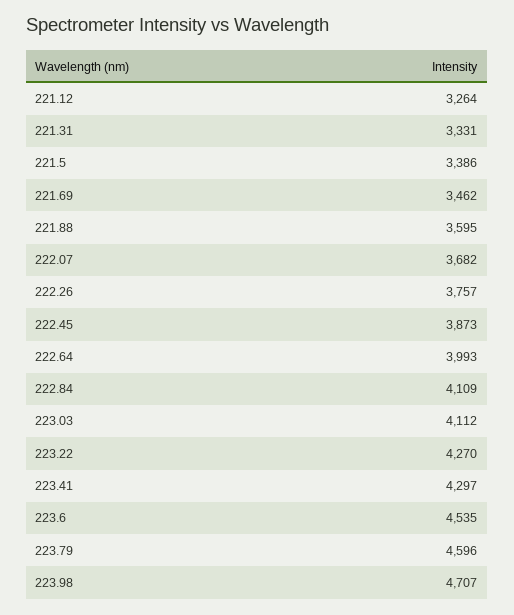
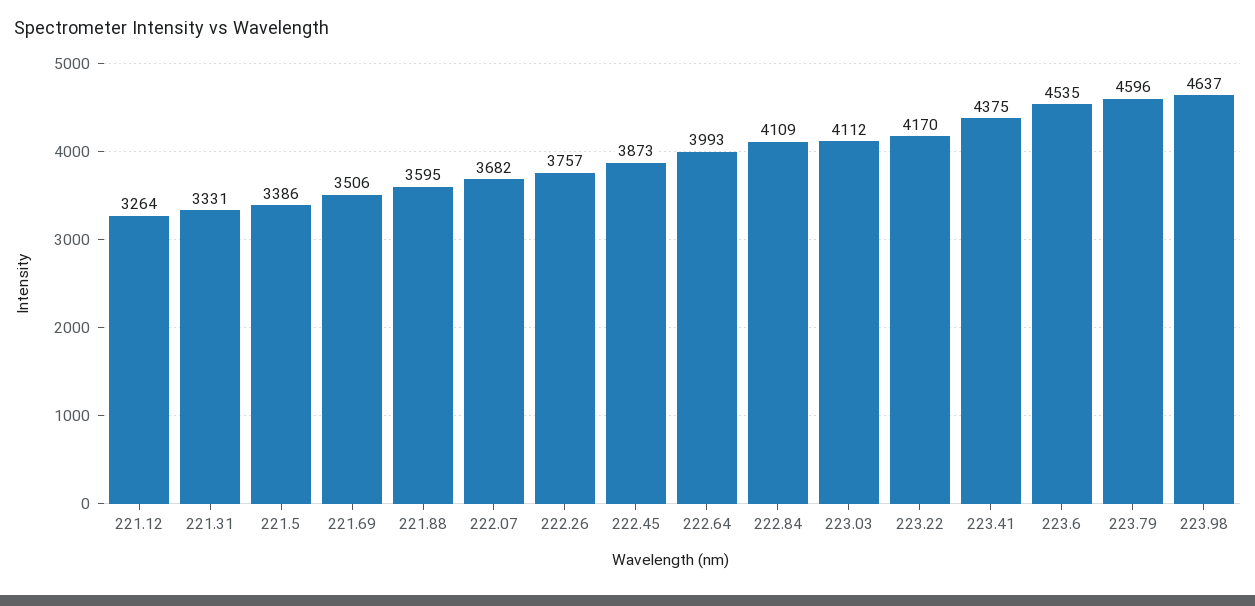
  {
    "221.12": 3264,
    "221.31": 3331,
    "221.5": 3386,
-   "221.69": 3462,
+   "221.69": 3506,
    "221.88": 3595,
    "222.07": 3682,
    "222.26": 3757,
    "222.45": 3873,
    "222.64": 3993,
    "222.84": 4109,
    "223.03": 4112,
-   "223.22": 4270,
+   "223.22": 4170,
-   "223.41": 4297,
+   "223.41": 4375,
    "223.6": 4535,
    "223.79": 4596,
-   "223.98": 4707
+   "223.98": 4637
  }

